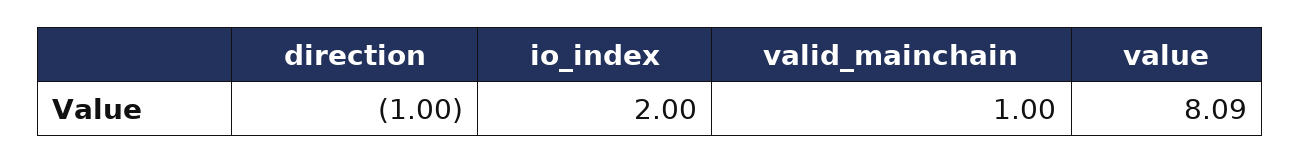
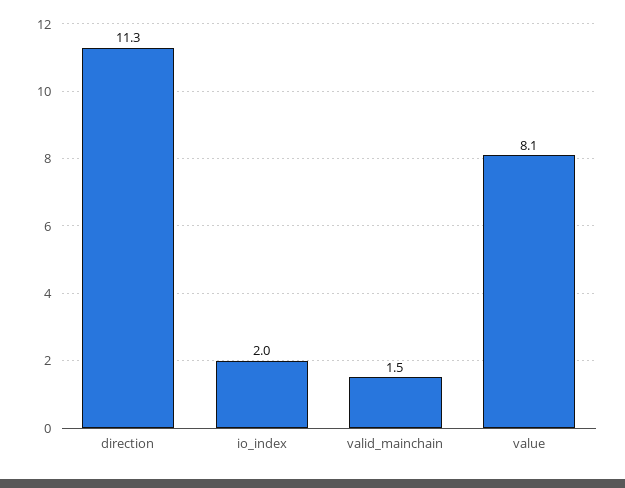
  {
-   "direction": -1,
+   "direction": 11.3,
    "io_index": 2,
-   "valid_mainchain": 1,
+   "valid_mainchain": 1.5,
    "value": 8.09
  }

